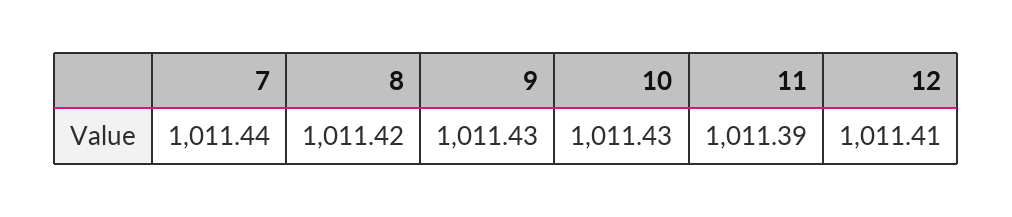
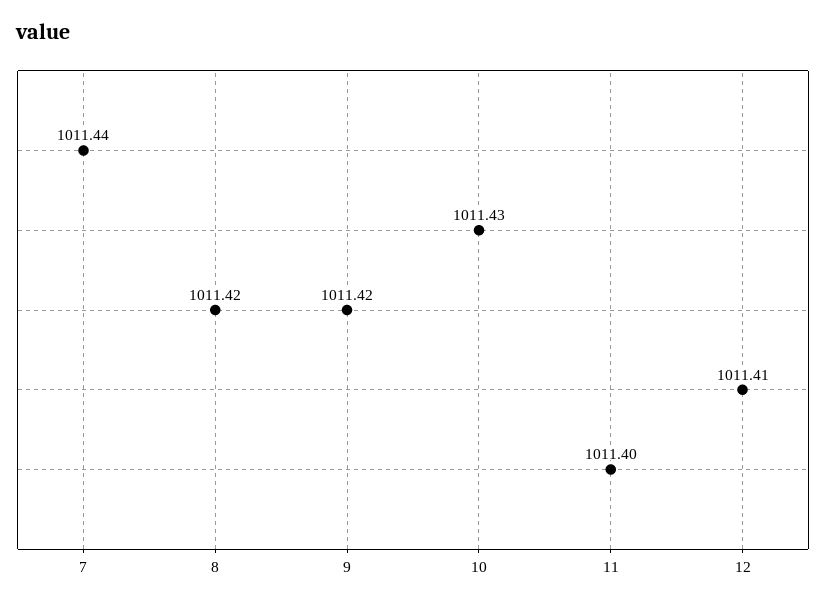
  {
    "7": 1011.44,
    "8": 1011.42,
-   "9": 1011.43,
+   "9": 1011.42,
    "10": 1011.43,
-   "11": 1011.39,
+   "11": 1011.4,
    "12": 1011.41
  }

